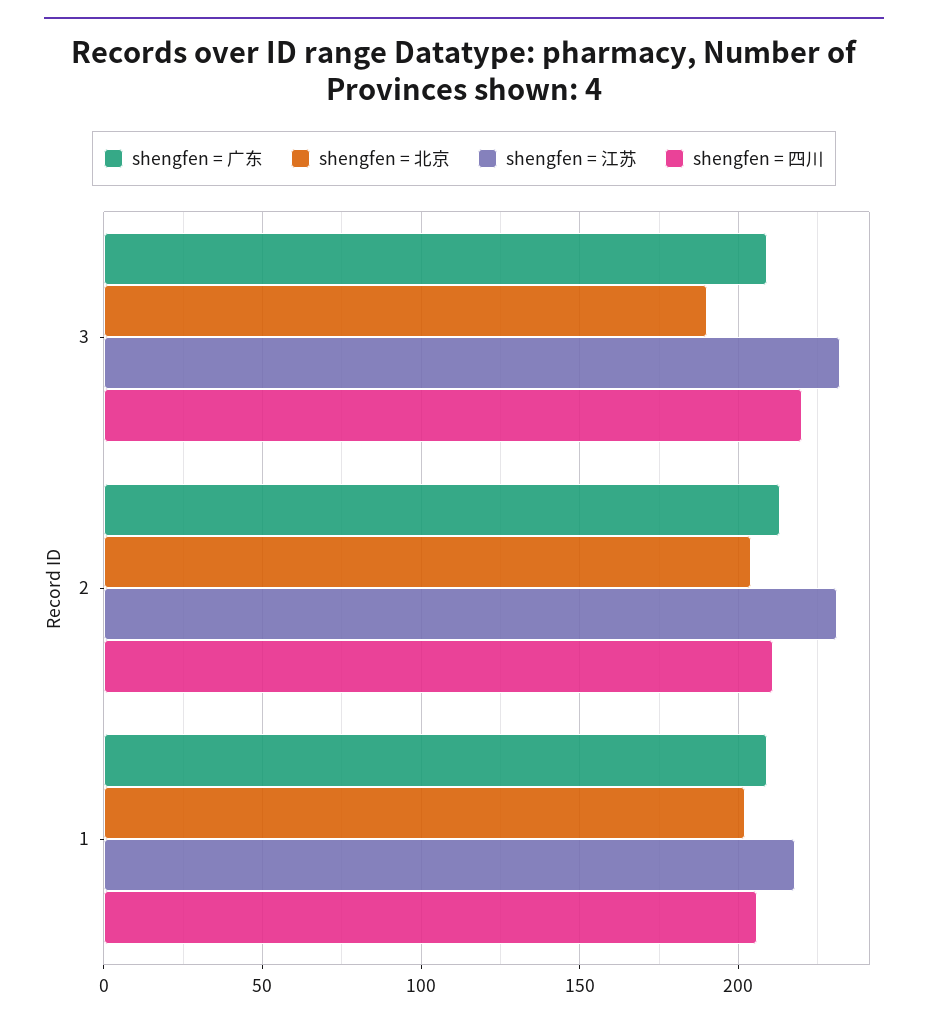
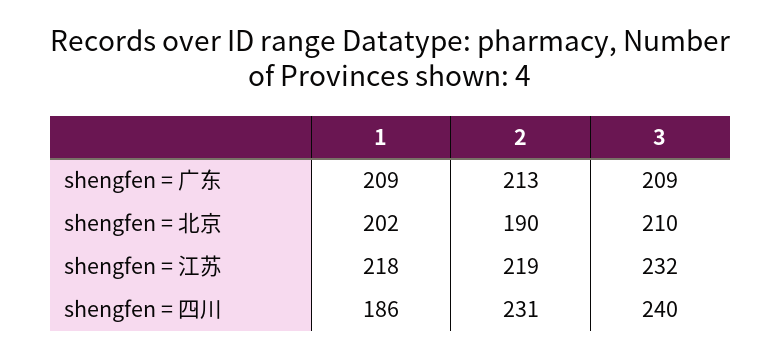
  {
    "shengfen = 广东": {
      "3": 209,
      "2": 213,
      "1": 209
    },
    "shengfen = 北京": {
-     "3": 190,
+     "3": 210,
-     "2": 205,
+     "2": 190,
      "1": 202
    },
    "shengfen = 江苏": {
      "3": 232,
-     "2": 230,
+     "2": 219,
      "1": 218
    },
    "shengfen = 四川": {
-     "3": 220,
+     "3": 240,
-     "2": 210,
+     "2": 231,
-     "1": 205
+     "1": 186
    }
  }

